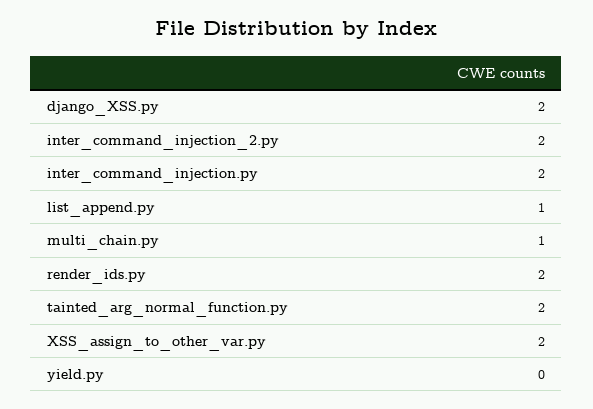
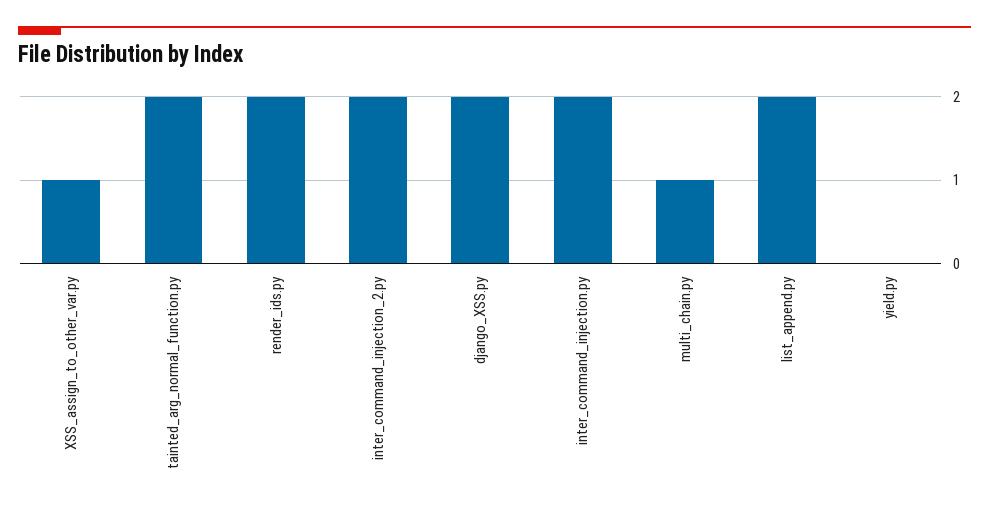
  {
    "django_XSS.py": 2,
    "inter_command_injection_2.py": 2,
    "inter_command_injection.py": 2,
-   "list_append.py": 1,
+   "list_append.py": 2,
    "multi_chain.py": 1,
    "render_ids.py": 2,
    "tainted_arg_normal_function.py": 2,
-   "XSS_assign_to_other_var.py": 2,
+   "XSS_assign_to_other_var.py": 1,
    "yield.py": 0
  }

